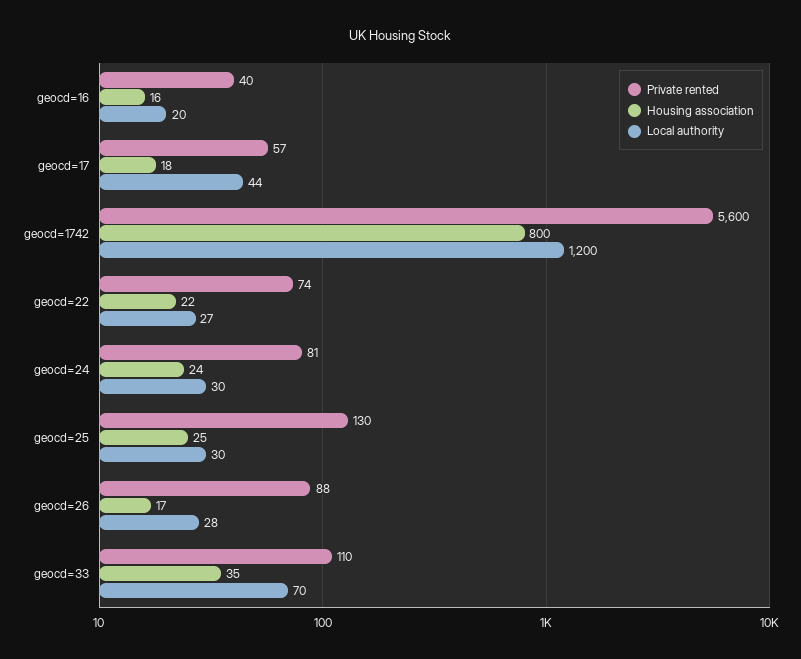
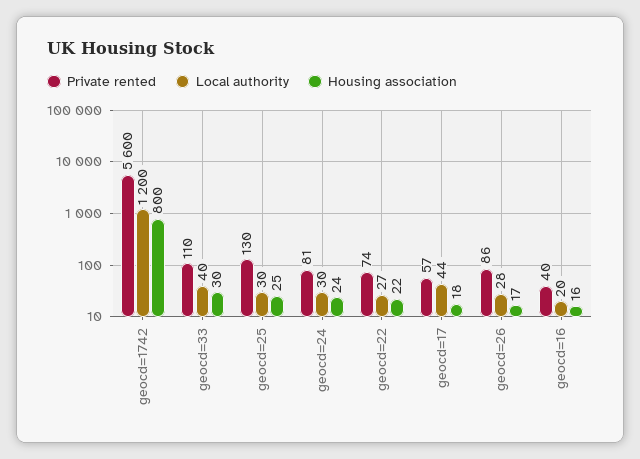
  {
    "Private rented": {
      "geocd=16": 40,
      "geocd=17": 57,
      "geocd=1742": 5600,
      "geocd=22": 74,
      "geocd=24": 81,
      "geocd=25": 130,
-     "geocd=26": 88,
+     "geocd=26": 86,
      "geocd=33": 110
    },
    "Housing association": {
      "geocd=16": 16,
      "geocd=17": 18,
      "geocd=1742": 800,
      "geocd=22": 22,
      "geocd=24": 24,
      "geocd=25": 25,
      "geocd=26": 17,
-     "geocd=33": 35
+     "geocd=33": 30
    },
    "Local authority": {
      "geocd=16": 20,
      "geocd=17": 44,
      "geocd=1742": 1200,
      "geocd=22": 27,
      "geocd=24": 30,
      "geocd=25": 30,
      "geocd=26": 28,
-     "geocd=33": 70
+     "geocd=33": 40
    }
  }

